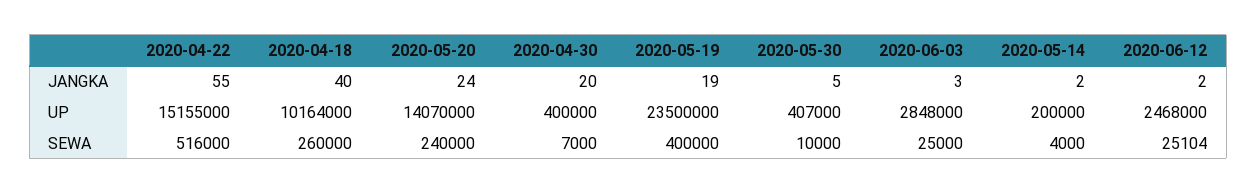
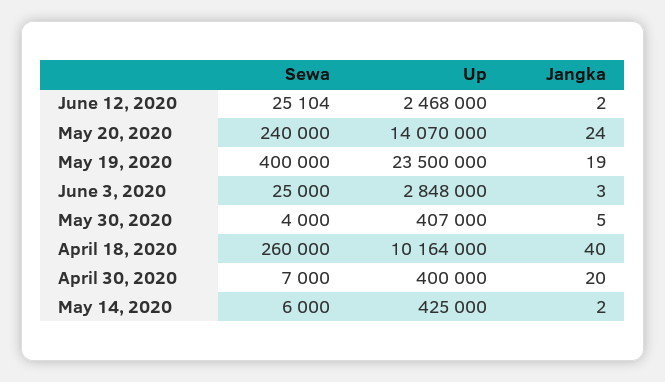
  {
-   "2020-04-22": {
-     "JANGKA": 55,
-     "UP": 15155000,
-     "SEWA": 516000
-   },
    "2020-04-18": {
      "JANGKA": 40,
      "UP": 10164000,
      "SEWA": 260000
    },
    "2020-05-20": {
      "JANGKA": 24,
      "UP": 14070000,
      "SEWA": 240000
    },
    "2020-04-30": {
      "JANGKA": 20,
      "UP": 400000,
      "SEWA": 7000
    },
    "2020-05-19": {
      "JANGKA": 19,
      "UP": 23500000,
      "SEWA": 400000
    },
    "2020-05-30": {
      "JANGKA": 5,
      "UP": 407000,
-     "SEWA": 10000
+     "SEWA": 4000
    },
    "2020-06-03": {
      "JANGKA": 3,
      "UP": 2848000,
      "SEWA": 25000
    },
    "2020-05-14": {
      "JANGKA": 2,
-     "UP": 200000,
+     "UP": 425000,
-     "SEWA": 4000
+     "SEWA": 6000
    },
    "2020-06-12": {
      "JANGKA": 2,
      "UP": 2468000,
      "SEWA": 25104
    }
  }

